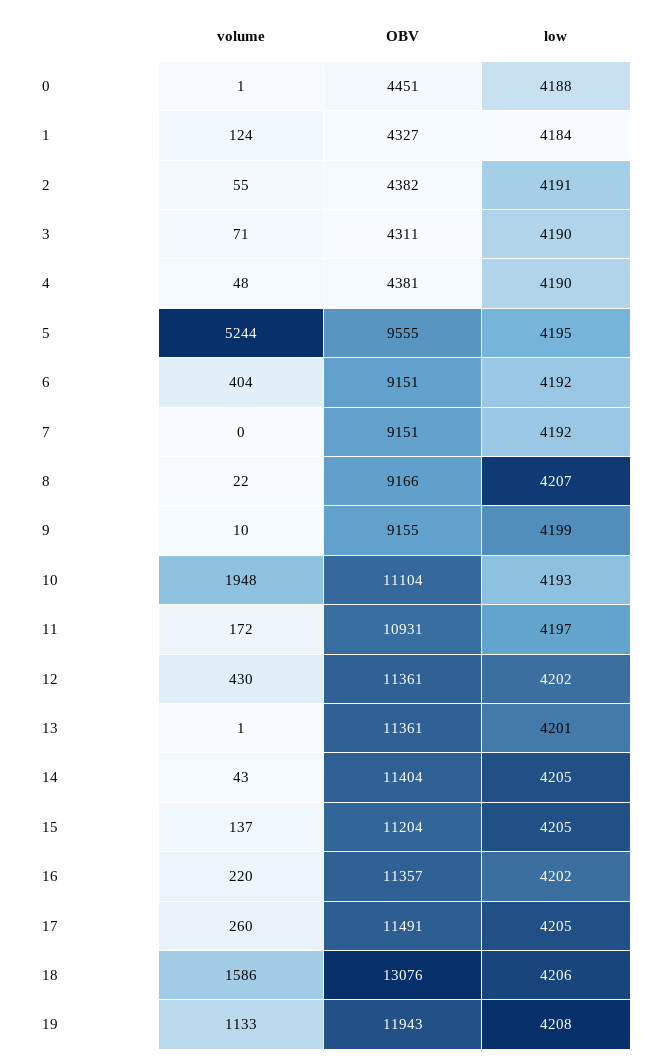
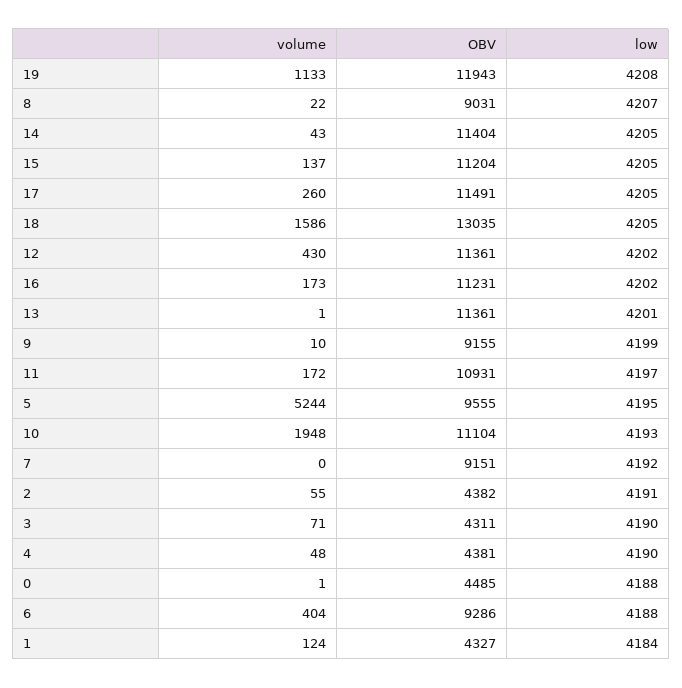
  {
    "volume": {
      "0": 1,
      "1": 124,
      "2": 55,
      "3": 71,
      "4": 48,
      "5": 5244,
      "6": 404,
      "7": 0,
      "8": 22,
      "9": 10,
      "10": 1948,
      "11": 172,
      "12": 430,
      "13": 1,
      "14": 43,
      "15": 137,
-     "16": 220,
+     "16": 173,
      "17": 260,
      "18": 1586,
      "19": 1133
    },
    "OBV": {
-     "0": 4451,
+     "0": 4485,
      "1": 4327,
      "2": 4382,
      "3": 4311,
      "4": 4381,
      "5": 9555,
-     "6": 9151,
+     "6": 9286,
      "7": 9151,
-     "8": 9166,
+     "8": 9031,
      "9": 9155,
      "10": 11104,
      "11": 10931,
      "12": 11361,
      "13": 11361,
      "14": 11404,
      "15": 11204,
-     "16": 11357,
+     "16": 11231,
      "17": 11491,
-     "18": 13076,
+     "18": 13035,
      "19": 11943
    },
    "low": {
      "0": 4188,
      "1": 4184,
      "2": 4191,
      "3": 4190,
      "4": 4190,
      "5": 4195,
-     "6": 4192,
+     "6": 4188,
      "7": 4192,
      "8": 4207,
      "9": 4199,
      "10": 4193,
      "11": 4197,
      "12": 4202,
      "13": 4201,
      "14": 4205,
      "15": 4205,
      "16": 4202,
      "17": 4205,
-     "18": 4206,
+     "18": 4205,
      "19": 4208
    }
  }

